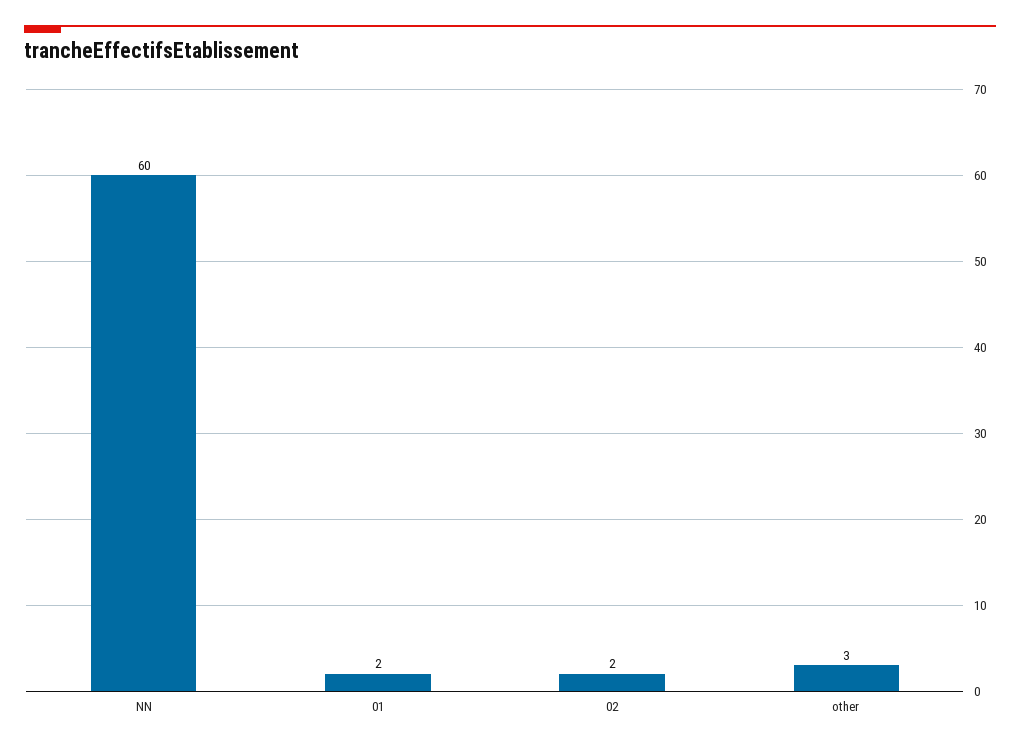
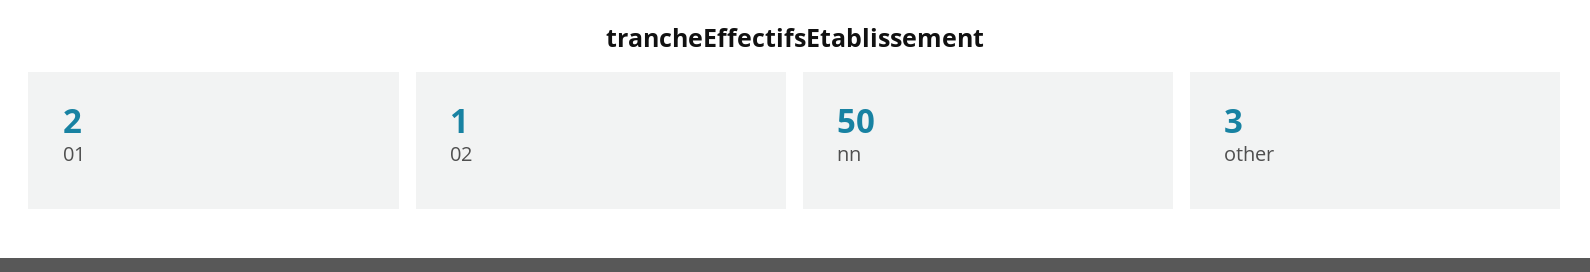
  {
-   "NN": 60,
+   "NN": 50,
    "01": 2,
-   "02": 2,
+   "02": 1,
    "other": 3
  }

